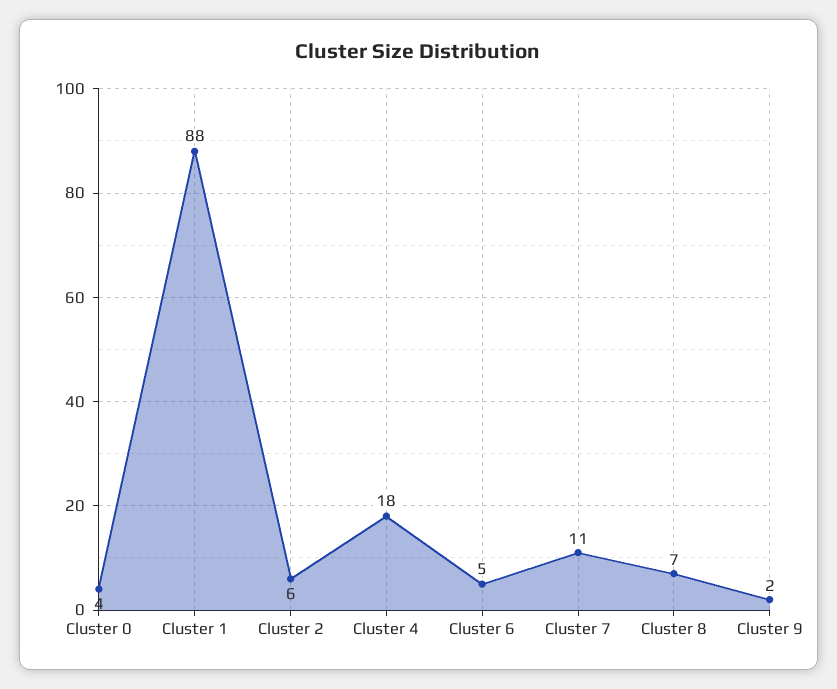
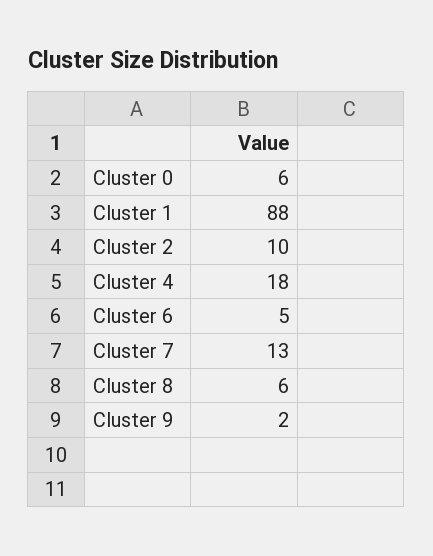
  {
-   "Cluster 0": 4,
+   "Cluster 0": 6,
    "Cluster 1": 88,
-   "Cluster 2": 6,
+   "Cluster 2": 10,
    "Cluster 4": 18,
    "Cluster 6": 5,
-   "Cluster 7": 11,
+   "Cluster 7": 13,
-   "Cluster 8": 7,
+   "Cluster 8": 6,
    "Cluster 9": 2
  }

